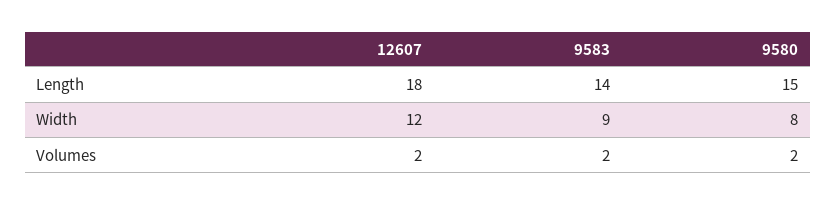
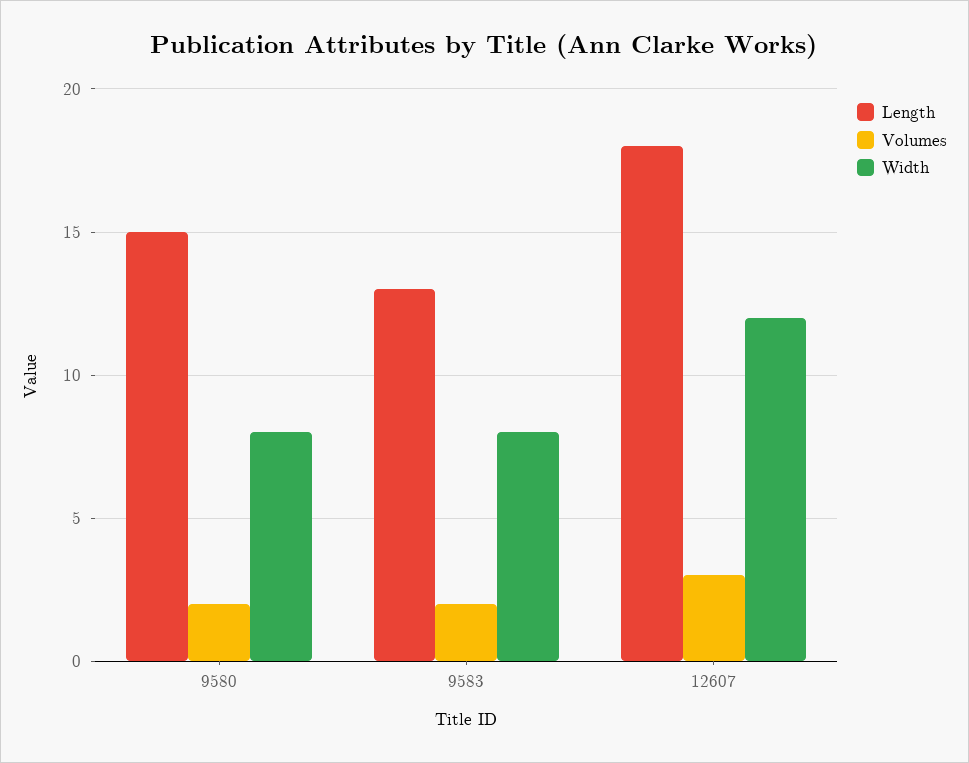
  {
    "Length": {
      "12607": 18,
-     "9583": 14,
+     "9583": 13,
      "9580": 15
    },
    "Width": {
      "12607": 12,
-     "9583": 9,
+     "9583": 8,
      "9580": 8
    },
    "Volumes": {
-     "12607": 2,
+     "12607": 3,
      "9583": 2,
      "9580": 2
    }
  }

